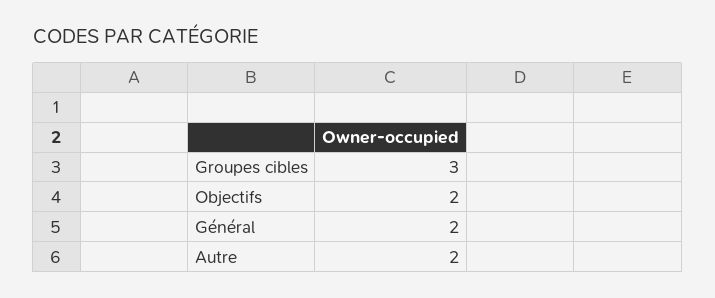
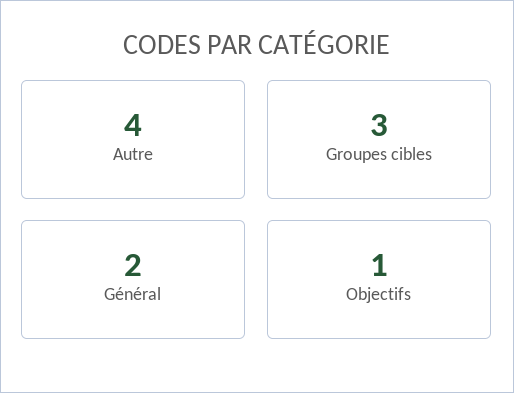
  {
    "Groupes cibles": 3,
-   "Objectifs": 2,
+   "Objectifs": 1,
    "Général": 2,
-   "Autre": 2
+   "Autre": 4
  }

